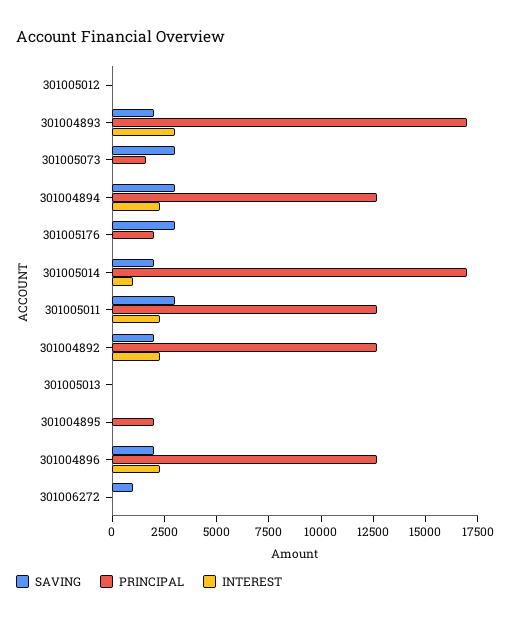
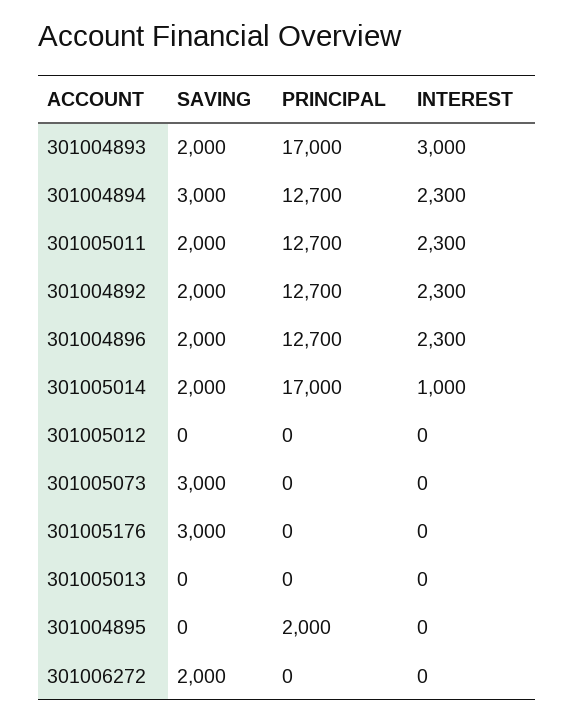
  {
    "SAVING": {
      "301005012": 0,
      "301004893": 2000,
      "301005073": 3000,
      "301004894": 3000,
      "301005176": 3000,
      "301005014": 2000,
-     "301005011": 3000,
+     "301005011": 2000,
      "301004892": 2000,
      "301005013": 0,
      "301004895": 0,
      "301004896": 2000,
-     "301006272": 1000
+     "301006272": 2000
    },
    "PRINCIPAL": {
      "301005012": 0,
      "301004893": 17000,
-     "301005073": 1500,
+     "301005073": 0,
      "301004894": 12700,
-     "301005176": 2000,
+     "301005176": 0,
      "301005014": 17000,
      "301005011": 12700,
      "301004892": 12700,
      "301005013": 0,
      "301004895": 2000,
      "301004896": 12700,
      "301006272": 0
    },
    "INTEREST": {
      "301005012": 0,
      "301004893": 3000,
      "301005073": 0,
      "301004894": 2300,
      "301005176": 0,
      "301005014": 1000,
      "301005011": 2300,
      "301004892": 2300,
      "301005013": 0,
      "301004895": 0,
      "301004896": 2300,
      "301006272": 0
    }
  }

